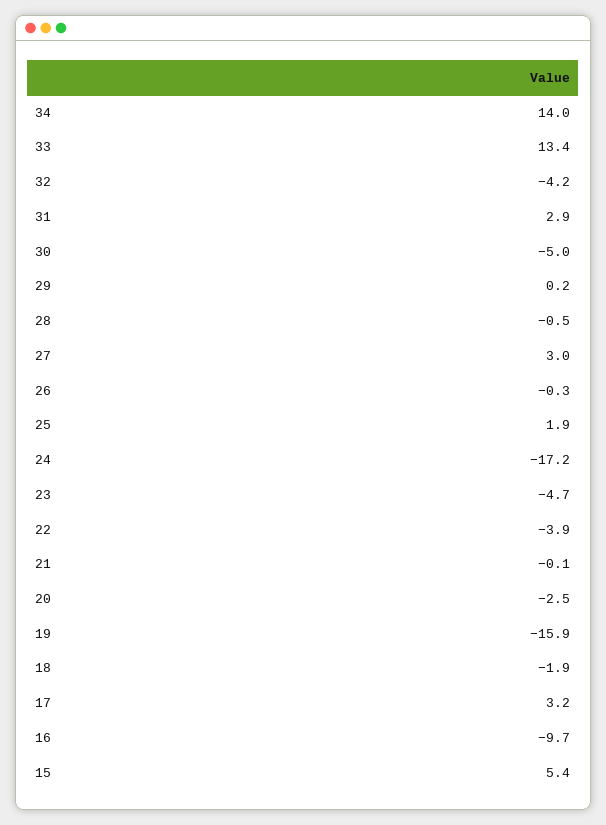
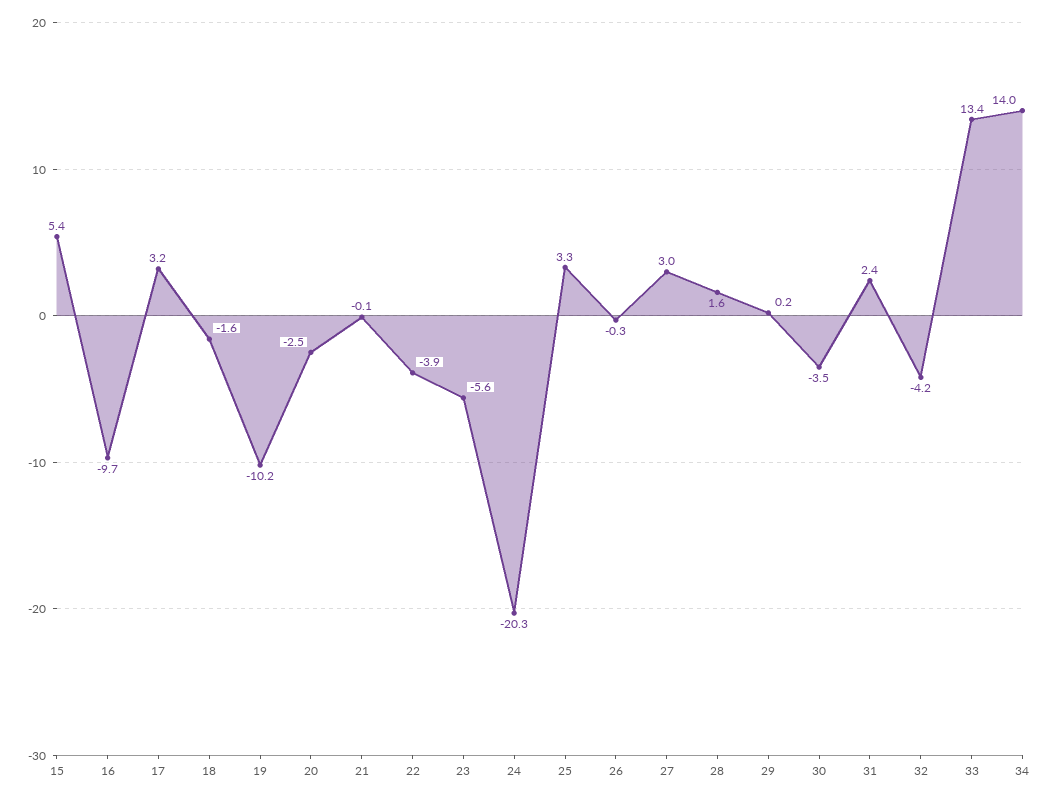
  {
    "34": 14,
    "33": 13.4,
    "32": -4.2,
-   "31": 2.9,
+   "31": 2.4,
-   "30": -5,
+   "30": -3.5,
    "29": 0.2,
-   "28": -0.5,
+   "28": 1.6,
    "27": 3,
    "26": -0.3,
-   "25": 1.9,
+   "25": 3.3,
-   "24": -17.2,
+   "24": -20.3,
-   "23": -4.7,
+   "23": -5.6,
    "22": -3.9,
    "21": -0.1,
    "20": -2.5,
-   "19": -15.9,
+   "19": -10.2,
-   "18": -1.9,
+   "18": -1.6,
    "17": 3.2,
    "16": -9.7,
    "15": 5.4
  }

